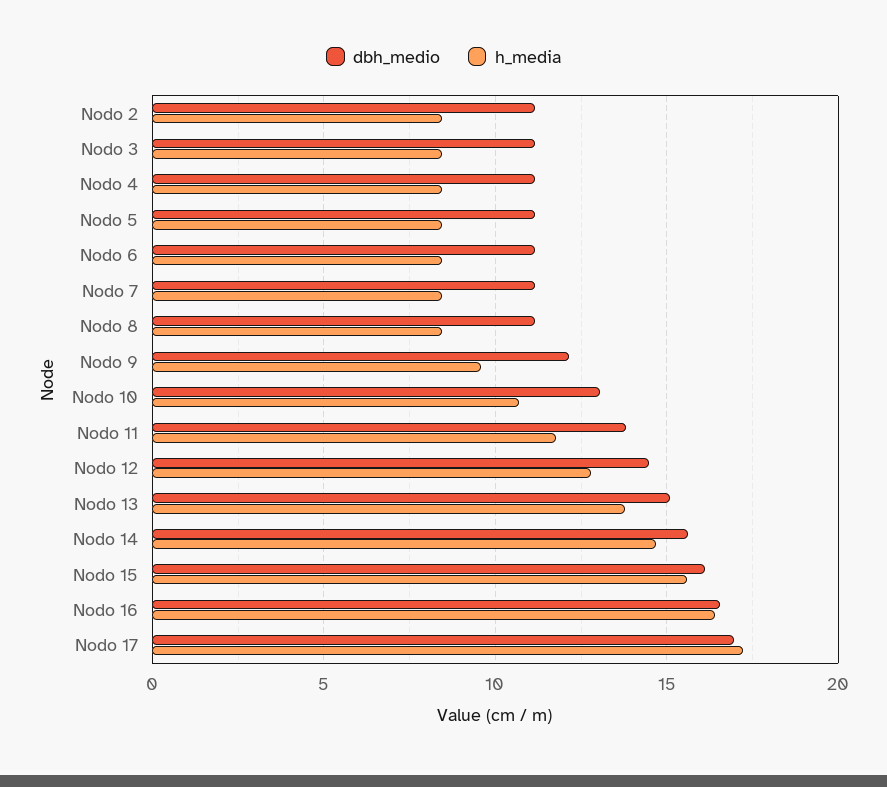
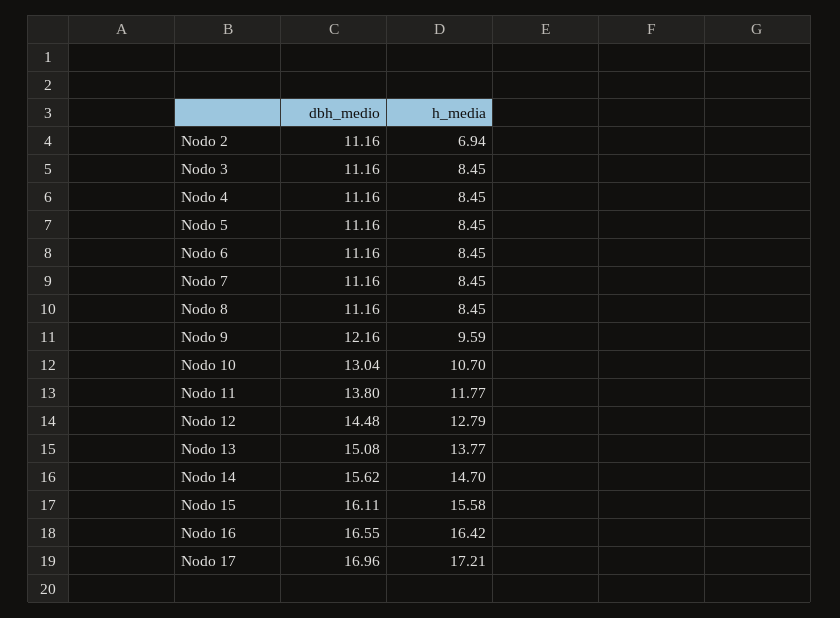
  {
    "dbh_medio": {
      "Nodo 2": 11.16,
      "Nodo 3": 11.16,
      "Nodo 4": 11.16,
      "Nodo 5": 11.16,
      "Nodo 6": 11.16,
      "Nodo 7": 11.16,
      "Nodo 8": 11.16,
      "Nodo 9": 12.16,
      "Nodo 10": 13.04,
      "Nodo 11": 13.8,
      "Nodo 12": 14.48,
      "Nodo 13": 15.08,
      "Nodo 14": 15.62,
      "Nodo 15": 16.11,
      "Nodo 16": 16.55,
      "Nodo 17": 16.96
    },
    "h_media": {
-     "Nodo 2": 8.5,
+     "Nodo 2": 6.94,
      "Nodo 3": 8.45,
      "Nodo 4": 8.45,
      "Nodo 5": 8.45,
      "Nodo 6": 8.45,
      "Nodo 7": 8.45,
      "Nodo 8": 8.45,
      "Nodo 9": 9.59,
      "Nodo 10": 10.7,
      "Nodo 11": 11.77,
      "Nodo 12": 12.79,
      "Nodo 13": 13.77,
      "Nodo 14": 14.7,
      "Nodo 15": 15.58,
      "Nodo 16": 16.42,
      "Nodo 17": 17.21
    }
  }

